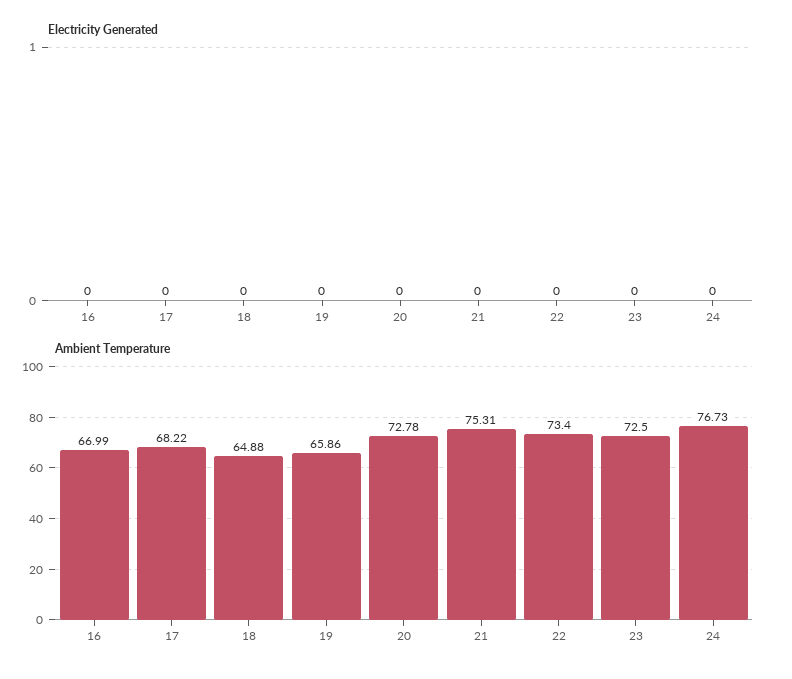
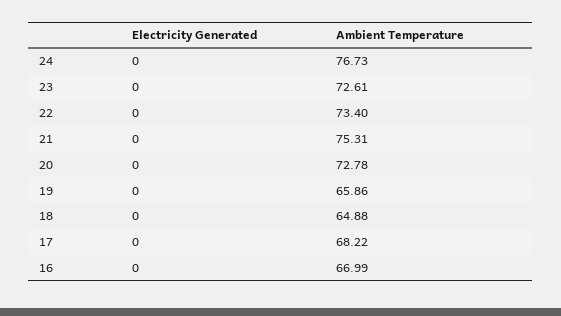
  {
    "Electricity Generated": {
      "16": 0,
      "17": 0,
      "18": 0,
      "19": 0,
      "20": 0,
      "21": 0,
      "22": 0,
      "23": 0,
      "24": 0
    },
    "Ambient Temperature": {
      "16": 66.99,
      "17": 68.22,
      "18": 64.88,
      "19": 65.86,
      "20": 72.78,
      "21": 75.31,
      "22": 73.4,
-     "23": 72.5,
+     "23": 72.61,
      "24": 76.73
    }
  }

